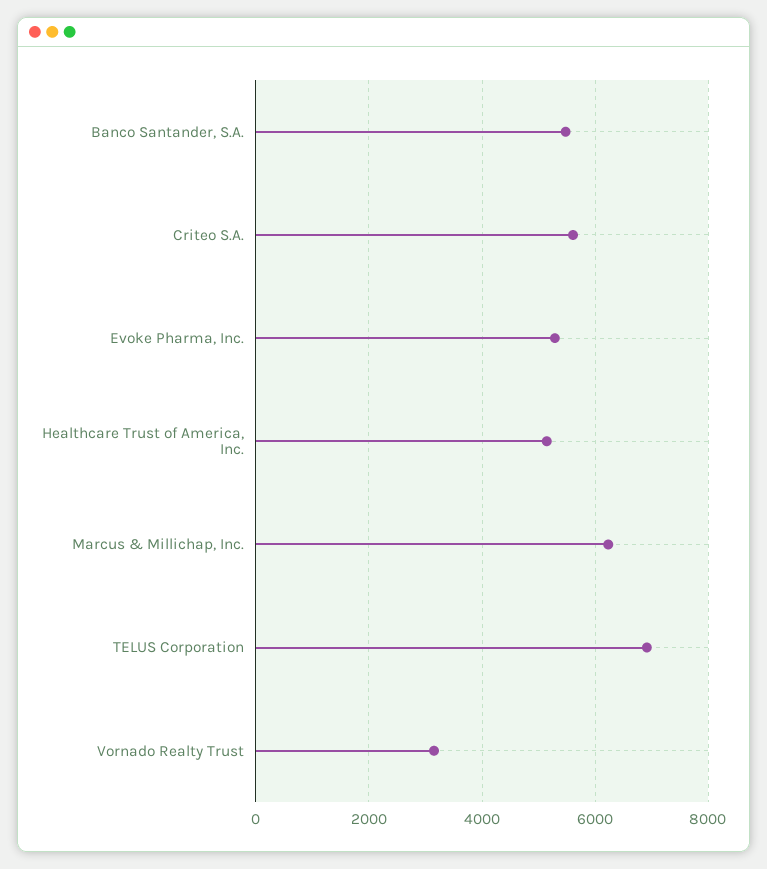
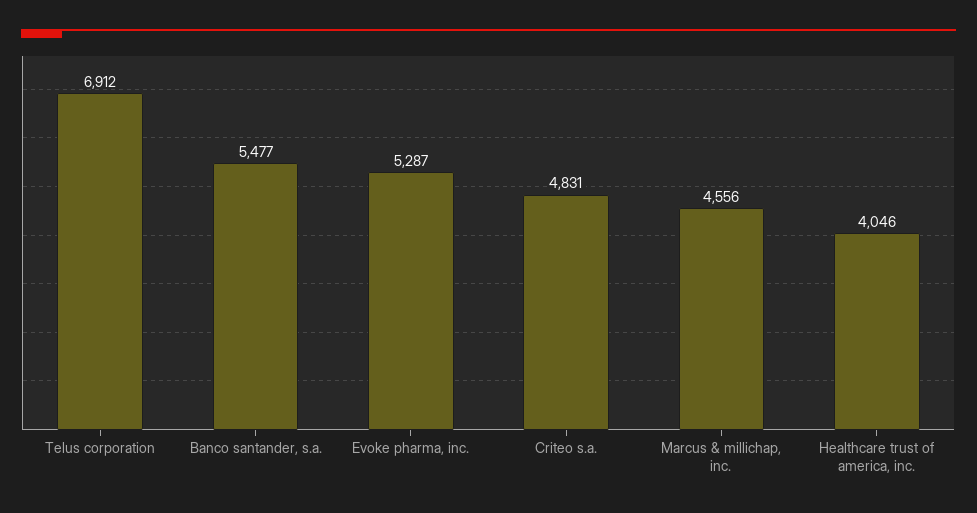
  {
    "Banco Santander, S.A.": 5477,
-   "Criteo S.A.": 5600,
+   "Criteo S.A.": 4831,
    "Evoke Pharma, Inc.": 5287,
-   "Healthcare Trust of America, Inc.": 5200,
+   "Healthcare Trust of America, Inc.": 4046,
-   "Marcus & Millichap, Inc.": 6200,
+   "Marcus & Millichap, Inc.": 4556,
-   "TELUS Corporation": 6912,
+   "TELUS Corporation": 6912
-   "Vornado Realty Trust": 3200
  }

